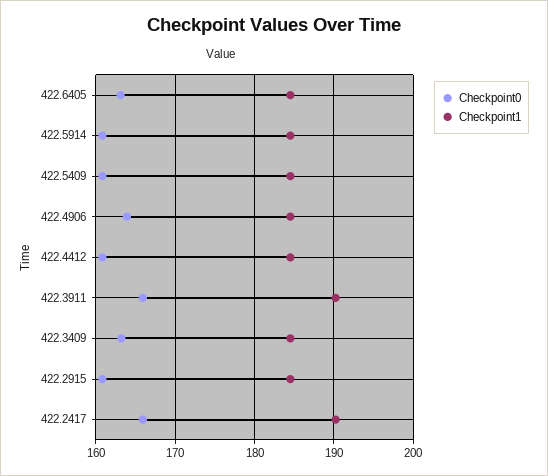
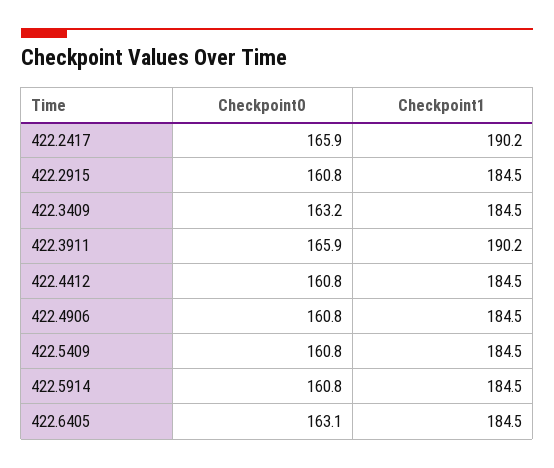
  {
    "Checkpoint0": {
      "422.6405": 163.1,
      "422.5914": 160.8,
      "422.5409": 160.8,
-     "422.4906": 164,
+     "422.4906": 160.8,
      "422.4412": 160.8,
      "422.3911": 165.9,
      "422.3409": 163.2,
      "422.2915": 160.8,
      "422.2417": 165.9
    },
    "Checkpoint1": {
      "422.6405": 184.5,
      "422.5914": 184.5,
      "422.5409": 184.5,
      "422.4906": 184.5,
      "422.4412": 184.5,
      "422.3911": 190.2,
      "422.3409": 184.5,
      "422.2915": 184.5,
      "422.2417": 190.2
    }
  }

